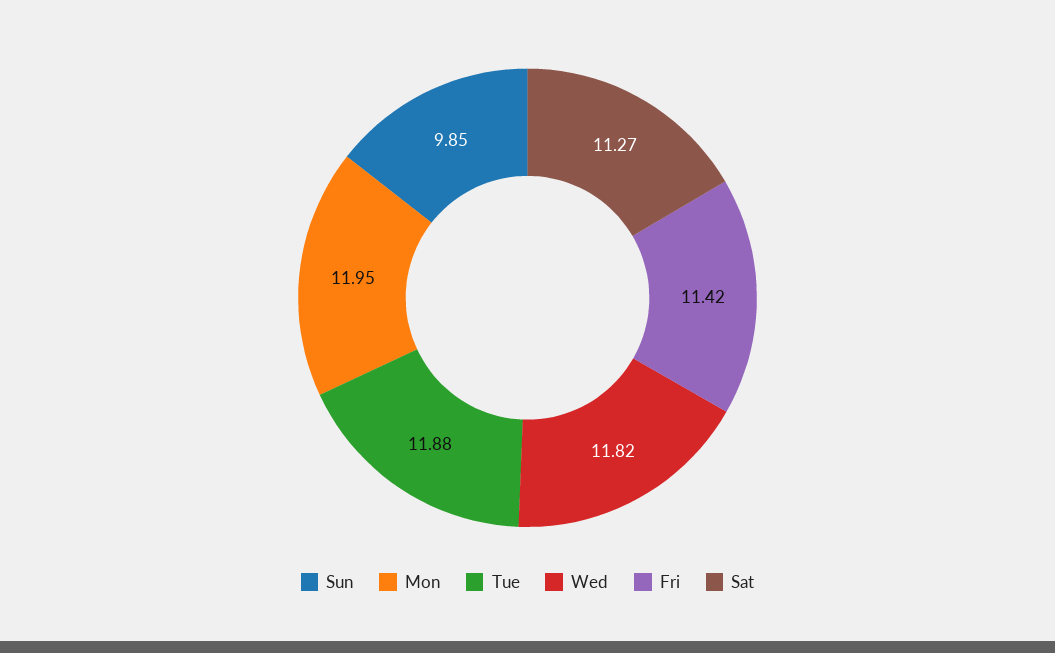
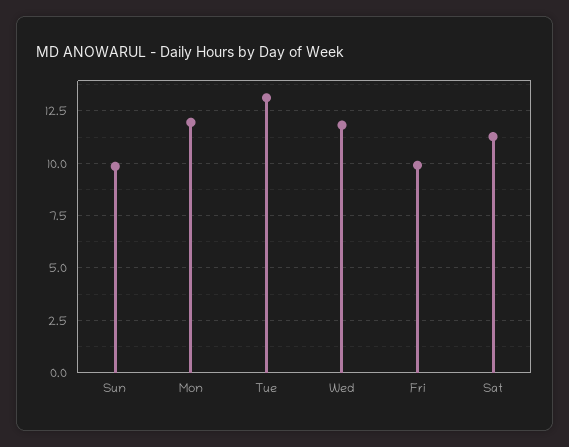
  {
    "Sun": 9.85,
    "Mon": 11.95,
-   "Tue": 11.88,
+   "Tue": 13,
    "Wed": 11.82,
-   "Fri": 11.42,
+   "Fri": 10,
    "Sat": 11.27
  }

